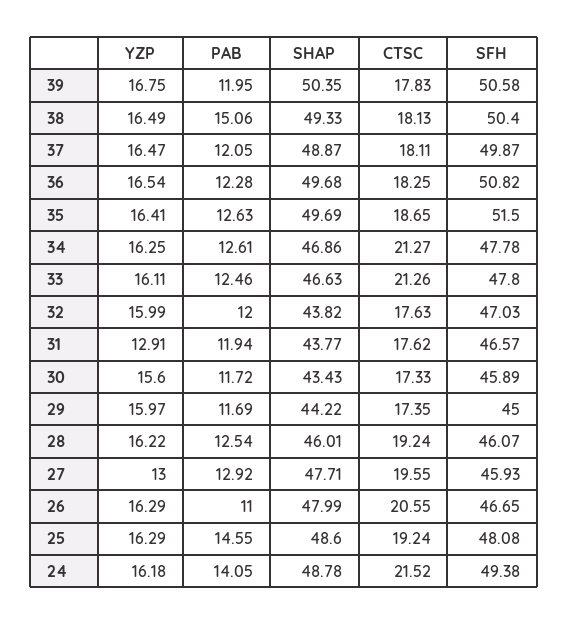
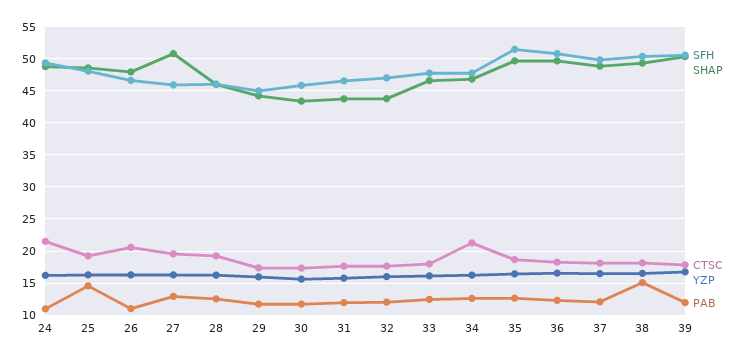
  {
    "YZP": {
      "39": 16.75,
      "38": 16.49,
      "37": 16.47,
      "36": 16.54,
      "35": 16.41,
      "34": 16.25,
      "33": 16.11,
      "32": 15.99,
-     "31": 12.91,
+     "31": 16,
      "30": 15.6,
      "29": 15.97,
      "28": 16.22,
-     "27": 13,
+     "27": 16,
      "26": 16.29,
      "25": 16.29,
      "24": 16.18
    },
    "PAB": {
      "39": 11.95,
      "38": 15.06,
      "37": 12.05,
      "36": 12.28,
      "35": 12.63,
      "34": 12.61,
      "33": 12.46,
      "32": 12,
      "31": 11.94,
      "30": 11.72,
      "29": 11.69,
      "28": 12.54,
      "27": 12.92,
      "26": 11,
      "25": 14.55,
-     "24": 14.05
+     "24": 11
    },
    "SHAP": {
      "39": 50.35,
      "38": 49.33,
      "37": 48.87,
      "36": 49.68,
      "35": 49.69,
      "34": 46.86,
      "33": 46.63,
      "32": 43.82,
      "31": 43.77,
      "30": 43.43,
      "29": 44.22,
      "28": 46.01,
-     "27": 47.71,
+     "27": 51,
      "26": 47.99,
      "25": 48.6,
      "24": 48.78
    },
    "CTSC": {
      "39": 17.83,
      "38": 18.13,
      "37": 18.11,
      "36": 18.25,
      "35": 18.65,
      "34": 21.27,
-     "33": 21.26,
+     "33": 18,
      "32": 17.63,
      "31": 17.62,
      "30": 17.33,
      "29": 17.35,
      "28": 19.24,
      "27": 19.55,
      "26": 20.55,
      "25": 19.24,
      "24": 21.52
    },
    "SFH": {
      "39": 50.58,
      "38": 50.4,
      "37": 49.87,
      "36": 50.82,
      "35": 51.5,
      "34": 47.78,
      "33": 47.8,
      "32": 47.03,
      "31": 46.57,
      "30": 45.89,
      "29": 45,
      "28": 46.07,
      "27": 45.93,
      "26": 46.65,
      "25": 48.08,
      "24": 49.38
    }
  }

